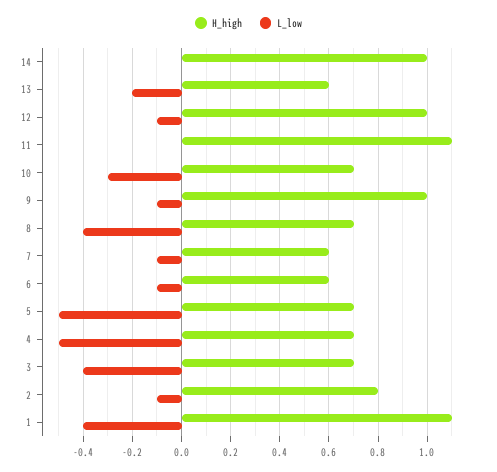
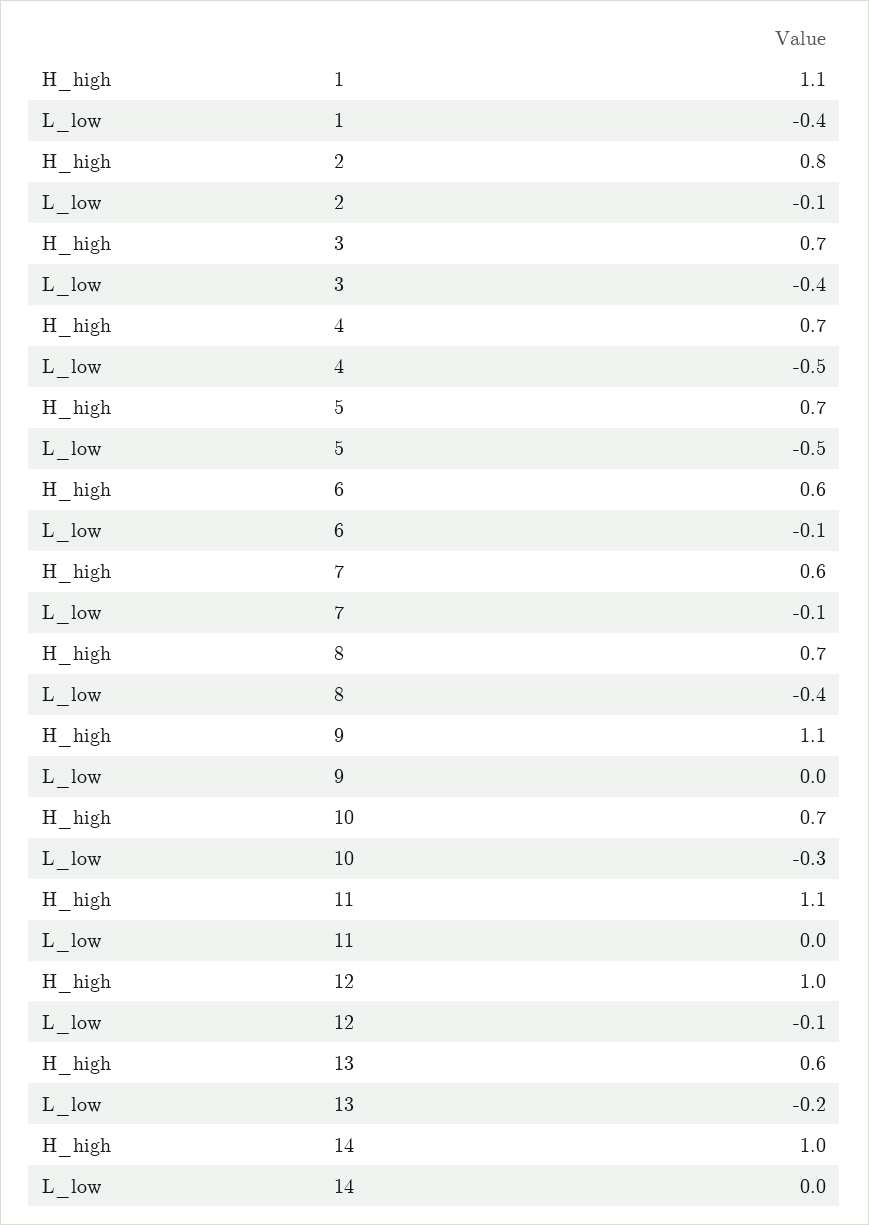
  {
    "H_high": {
      "14": 1,
      "13": 0.6,
      "12": 1,
      "11": 1.1,
      "10": 0.7,
-     "9": 1,
+     "9": 1.1,
      "8": 0.7,
      "7": 0.6,
      "6": 0.6,
      "5": 0.7,
      "4": 0.7,
      "3": 0.7,
      "2": 0.8,
      "1": 1.1
    },
    "L_low": {
      "14": 0,
      "13": -0.2,
      "12": -0.1,
      "11": 0,
      "10": -0.3,
-     "9": -0.1,
+     "9": 0,
      "8": -0.4,
      "7": -0.1,
      "6": -0.1,
      "5": -0.5,
      "4": -0.5,
      "3": -0.4,
      "2": -0.1,
      "1": -0.4
    }
  }

